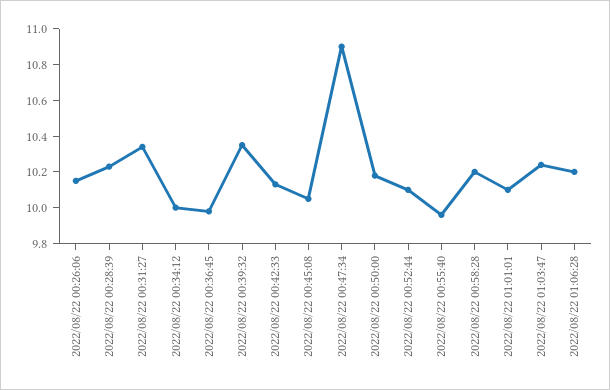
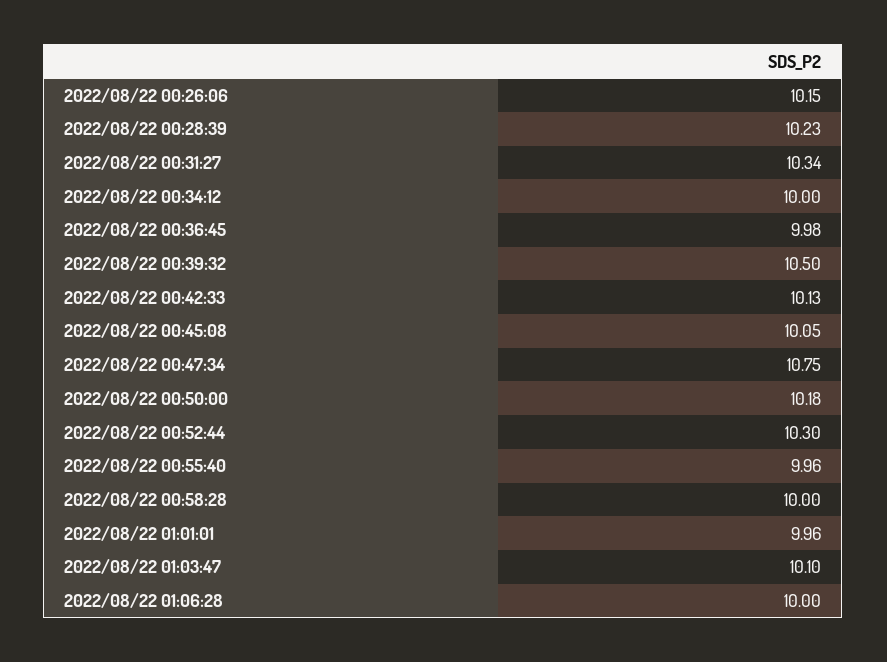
  {
    "2022/08/22 00:26:06": 10.15,
    "2022/08/22 00:28:39": 10.23,
    "2022/08/22 00:31:27": 10.34,
    "2022/08/22 00:34:12": 10,
    "2022/08/22 00:36:45": 9.98,
-   "2022/08/22 00:39:32": 10.35,
+   "2022/08/22 00:39:32": 10.5,
    "2022/08/22 00:42:33": 10.13,
    "2022/08/22 00:45:08": 10.05,
-   "2022/08/22 00:47:34": 10.9,
+   "2022/08/22 00:47:34": 10.75,
    "2022/08/22 00:50:00": 10.18,
-   "2022/08/22 00:52:44": 10.1,
+   "2022/08/22 00:52:44": 10.3,
    "2022/08/22 00:55:40": 9.96,
-   "2022/08/22 00:58:28": 10.2,
+   "2022/08/22 00:58:28": 10,
-   "2022/08/22 01:01:01": 10.1,
+   "2022/08/22 01:01:01": 9.96,
-   "2022/08/22 01:03:47": 10.25,
+   "2022/08/22 01:03:47": 10.1,
-   "2022/08/22 01:06:28": 10.2
+   "2022/08/22 01:06:28": 10
  }

